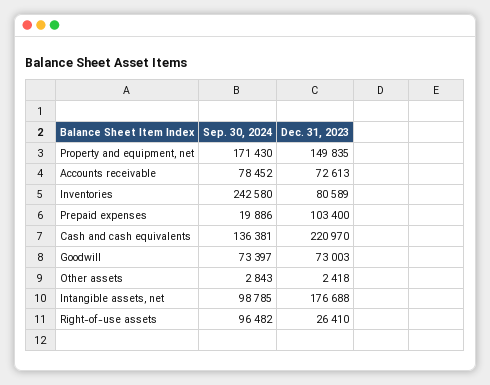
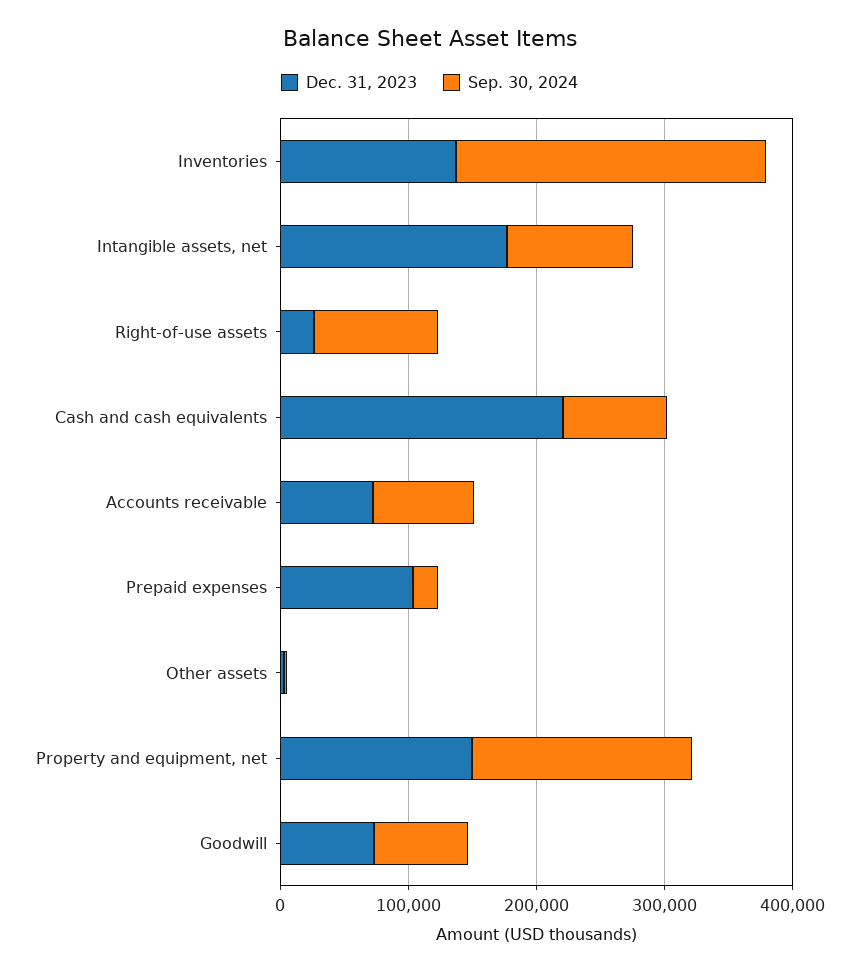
  {
    "Sep. 30, 2024": {
      "Property and equipment, net": 171430,
      "Accounts receivable": 78452,
      "Inventories": 242580,
      "Prepaid expenses": 19886,
-     "Cash and cash equivalents": 136381,
+     "Cash and cash equivalents": 80000,
      "Goodwill": 73397,
      "Other assets": 2843,
      "Intangible assets, net": 98785,
      "Right-of-use assets": 96482
    },
    "Dec. 31, 2023": {
      "Property and equipment, net": 149835,
      "Accounts receivable": 72613,
-     "Inventories": 80589,
+     "Inventories": 140000,
      "Prepaid expenses": 103400,
      "Cash and cash equivalents": 220970,
      "Goodwill": 73003,
      "Other assets": 2418,
      "Intangible assets, net": 176688,
      "Right-of-use assets": 26410
    }
  }

